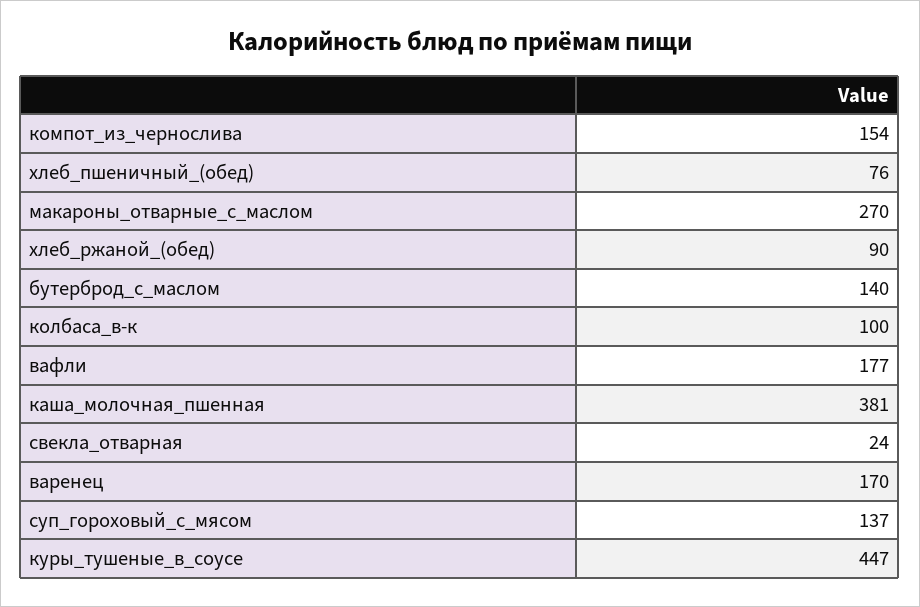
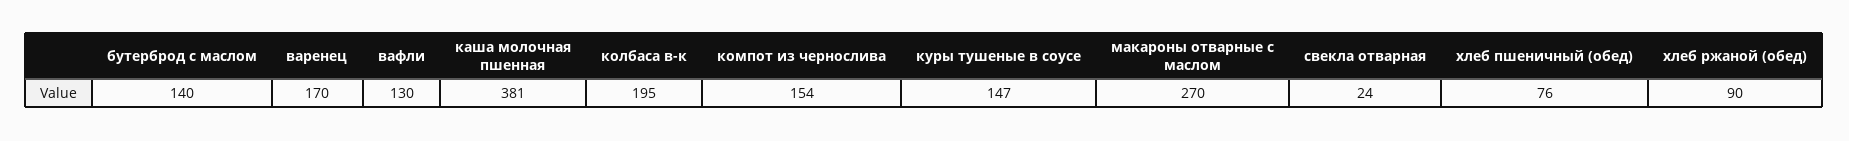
  {
    "компот_из_чернослива": 154,
    "хлеб_пшеничный_(обед)": 76,
    "макароны_отварные_с_маслом": 270,
    "хлеб_ржаной_(обед)": 90,
    "бутерброд_с_маслом": 140,
-   "колбаса_в-к": 100,
+   "колбаса_в-к": 195,
-   "вафли": 177,
+   "вафли": 130,
    "каша_молочная_пшенная": 381,
    "свекла_отварная": 24,
    "варенец": 170,
-   "суп_гороховый_с_мясом": 137,
-   "куры_тушеные_в_соусе": 447
+   "куры_тушеные_в_соусе": 147
  }

